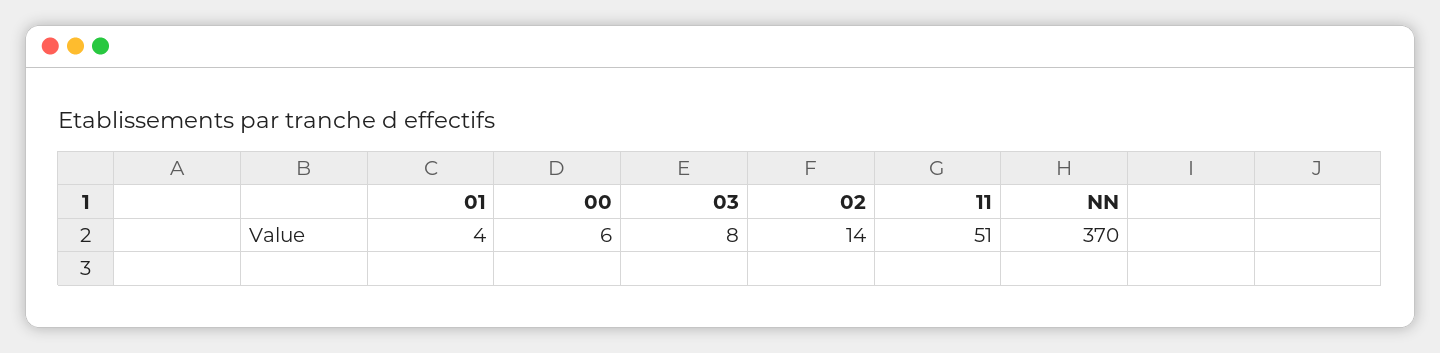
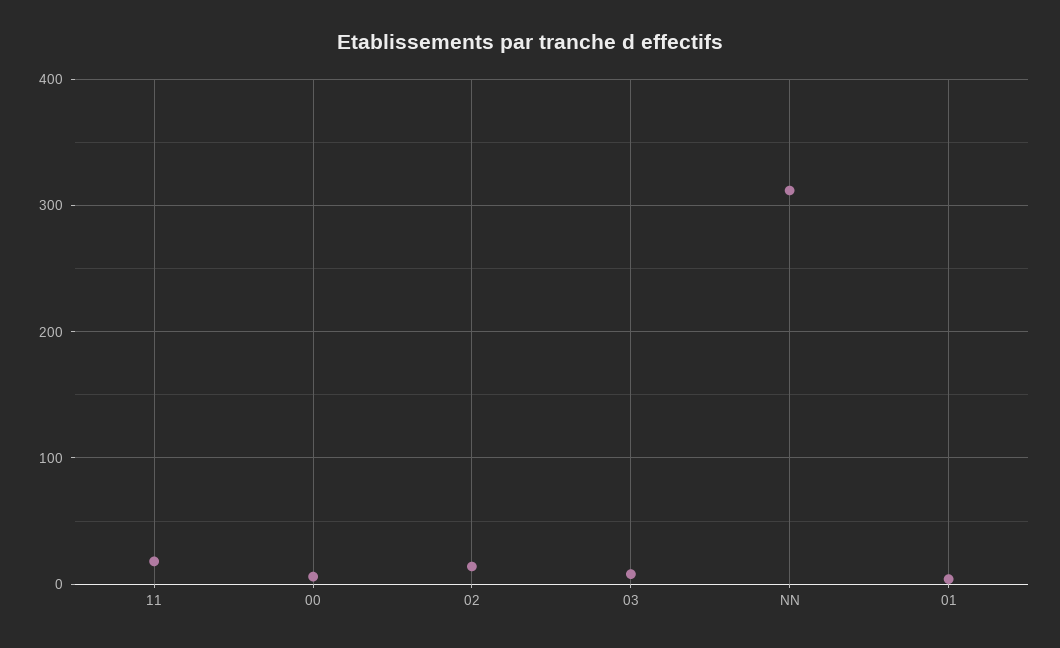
  {
    "01": 4,
    "00": 6,
    "03": 8,
    "02": 14,
-   "11": 51,
+   "11": 20,
-   "NN": 370
+   "NN": 310
  }

